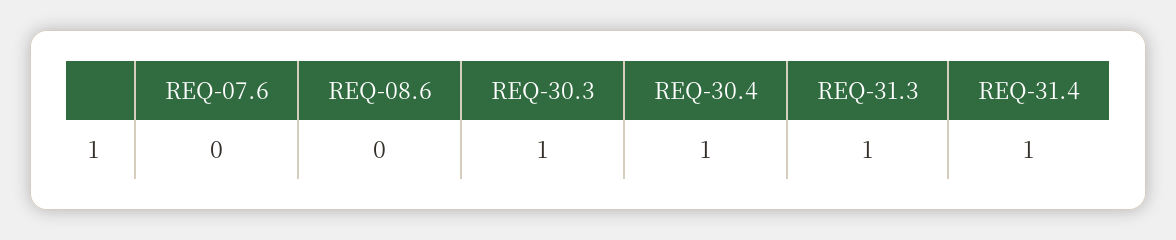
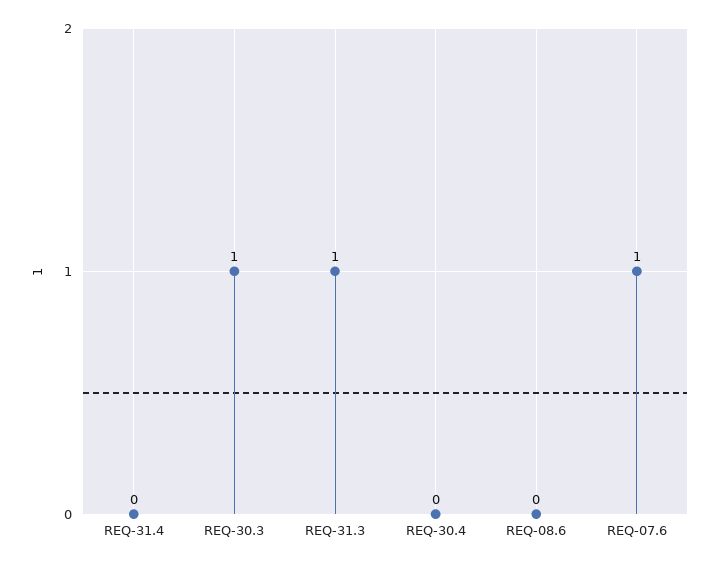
  {
-   "REQ-07.6": 0,
+   "REQ-07.6": 1,
    "REQ-08.6": 0,
    "REQ-30.3": 1,
-   "REQ-30.4": 1,
+   "REQ-30.4": 0,
    "REQ-31.3": 1,
-   "REQ-31.4": 1
+   "REQ-31.4": 0
  }

